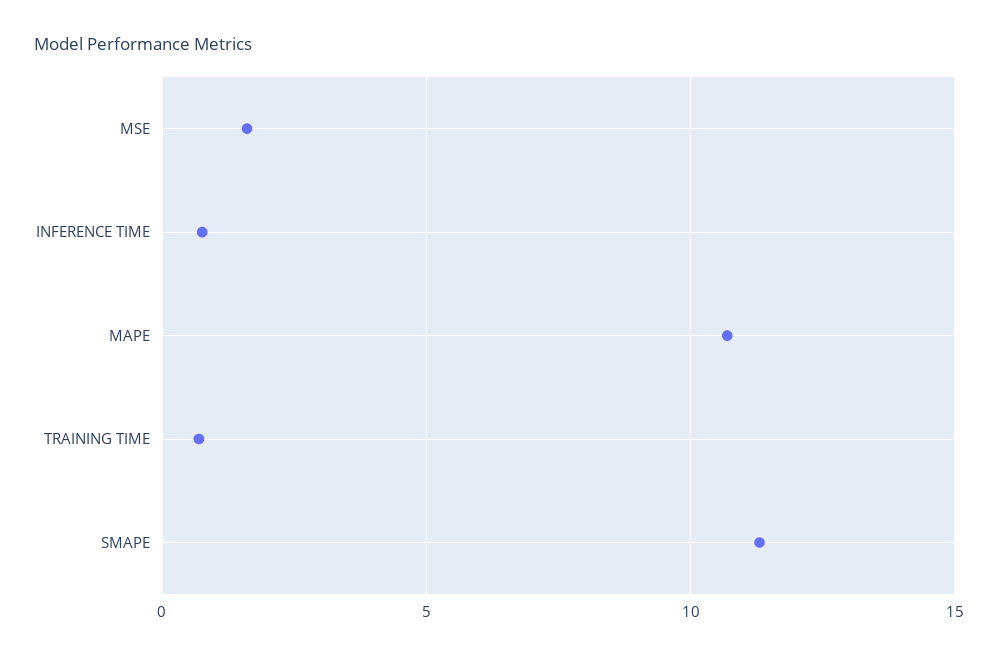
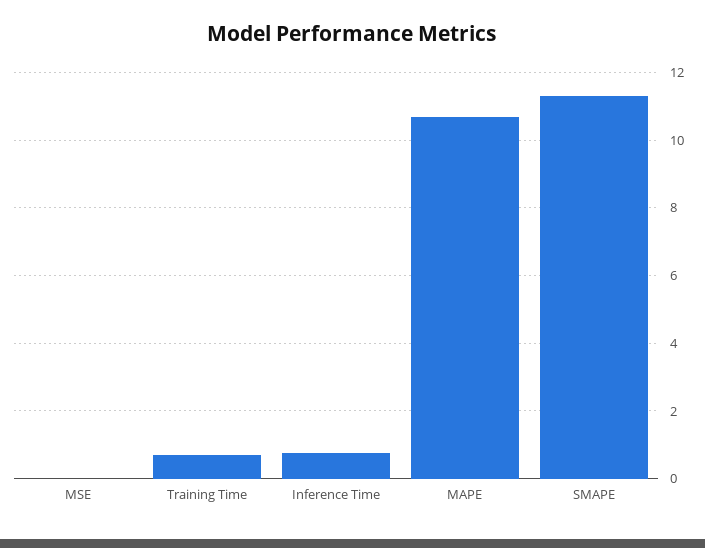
  {
-   "MSE": 1.5,
+   "MSE": 0,
    "INFERENCE TIME": 0.8,
    "MAPE": 10.6,
    "TRAINING TIME": 0.6,
    "SMAPE": 11.4
  }

